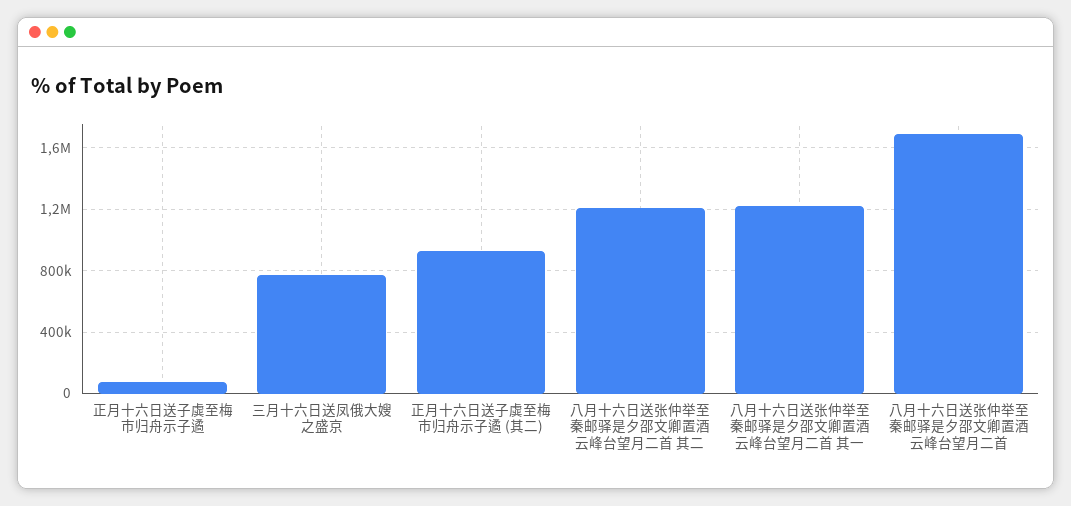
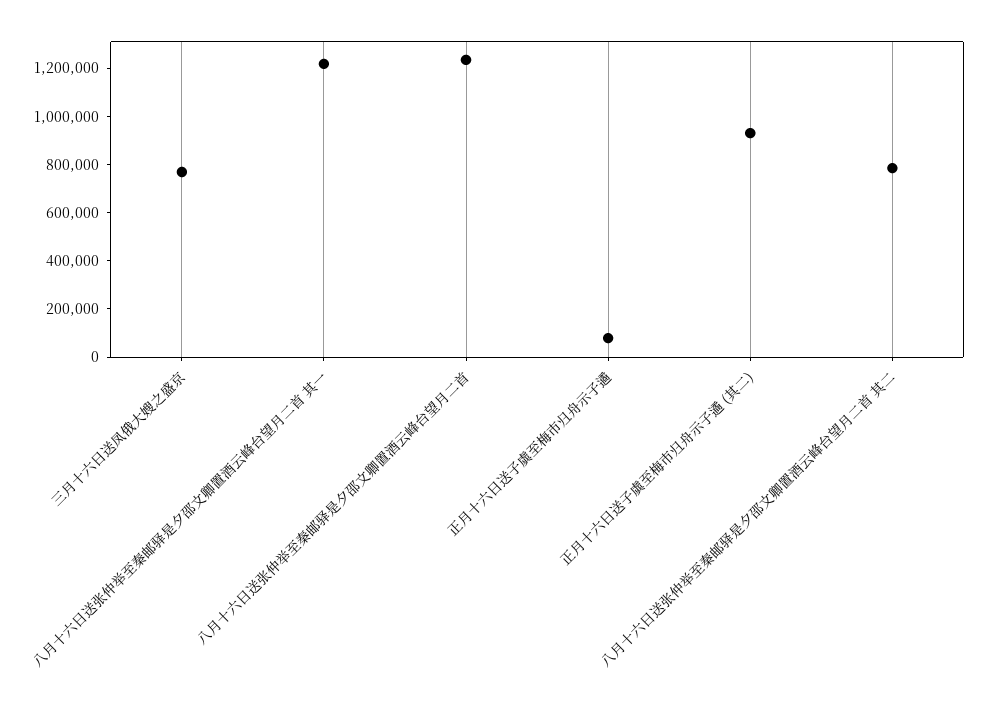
  {
    "正月十六日送子虡至梅市归舟示子遹": 100000,
    "三月十六日送凤俄大嫂之盛京": 750000,
    "正月十六日送子虡至梅市归舟示子遹 (其二)": 950000,
-   "八月十六日送张仲举至秦邮驿是夕邵文卿置酒云峰台望月二首 其二": 1200000,
+   "八月十六日送张仲举至秦邮驿是夕邵文卿置酒云峰台望月二首 其二": 800000,
    "八月十六日送张仲举至秦邮驿是夕邵文卿置酒云峰台望月二首 其一": 1200000,
-   "八月十六日送张仲举至秦邮驿是夕邵文卿置酒云峰台望月二首": 1700000
+   "八月十六日送张仲举至秦邮驿是夕邵文卿置酒云峰台望月二首": 1250000
  }

